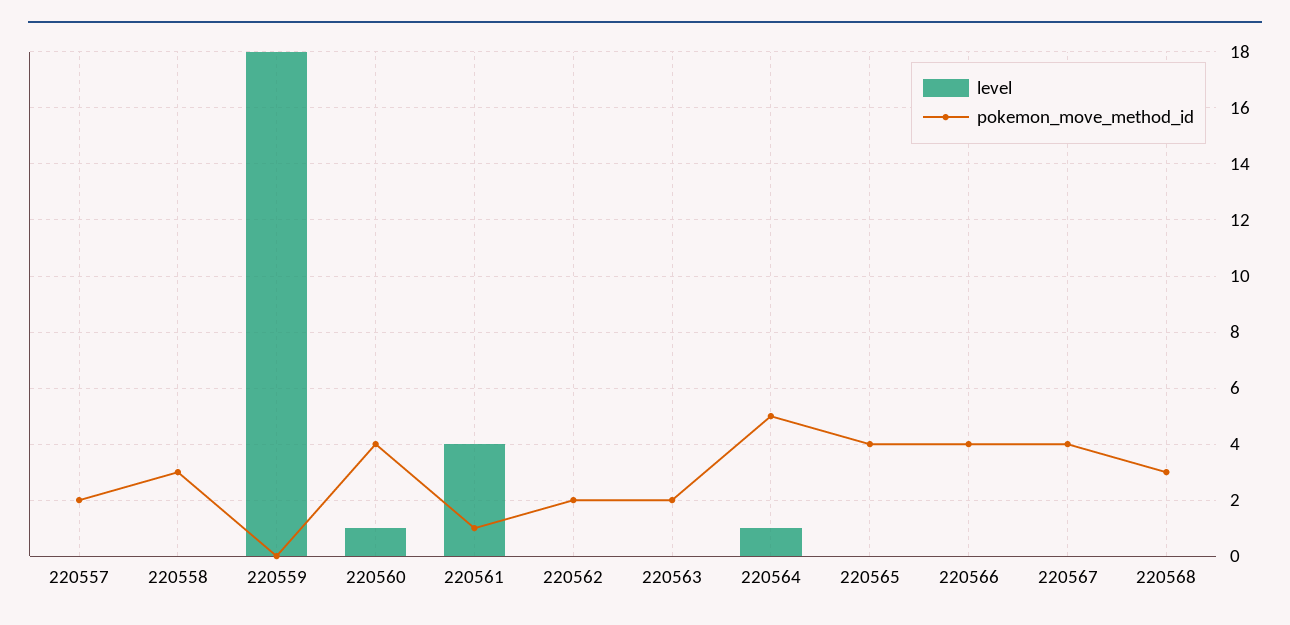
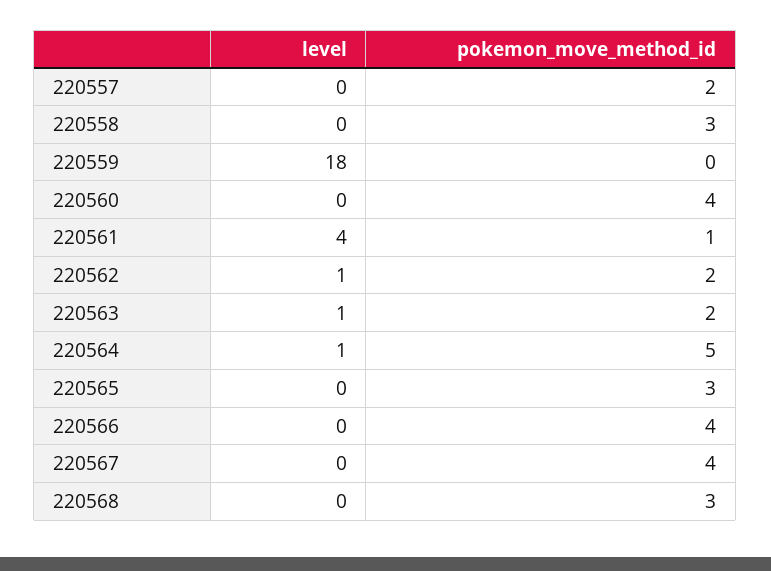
  {
    "level": {
      "220557": 0,
      "220558": 0,
      "220559": 18,
-     "220560": 1,
+     "220560": 0,
      "220561": 4,
-     "220562": 0,
+     "220562": 1,
-     "220563": 0,
+     "220563": 1,
      "220564": 1,
      "220565": 0,
      "220566": 0,
      "220567": 0,
      "220568": 0
    },
    "pokemon_move_method_id": {
      "220557": 2,
      "220558": 3,
      "220559": 0,
      "220560": 4,
      "220561": 1,
      "220562": 2,
      "220563": 2,
      "220564": 5,
-     "220565": 4,
+     "220565": 3,
      "220566": 4,
      "220567": 4,
      "220568": 3
    }
  }

